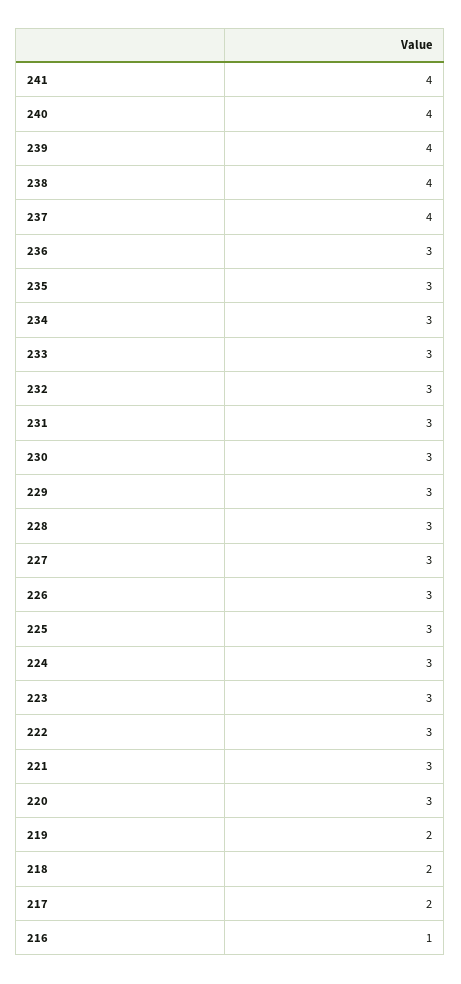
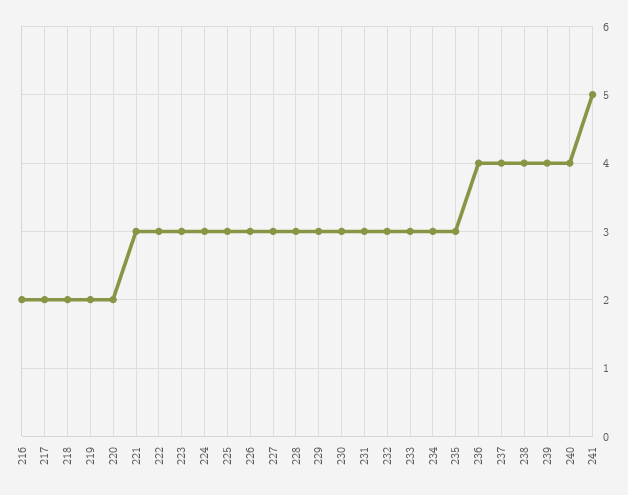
  {
-   "241": 4,
+   "241": 5,
    "240": 4,
    "239": 4,
    "238": 4,
    "237": 4,
-   "236": 3,
+   "236": 4,
    "235": 3,
    "234": 3,
    "233": 3,
    "232": 3,
    "231": 3,
    "230": 3,
    "229": 3,
    "228": 3,
    "227": 3,
    "226": 3,
    "225": 3,
    "224": 3,
    "223": 3,
    "222": 3,
    "221": 3,
-   "220": 3,
+   "220": 2,
    "219": 2,
    "218": 2,
    "217": 2,
-   "216": 1
+   "216": 2
  }

